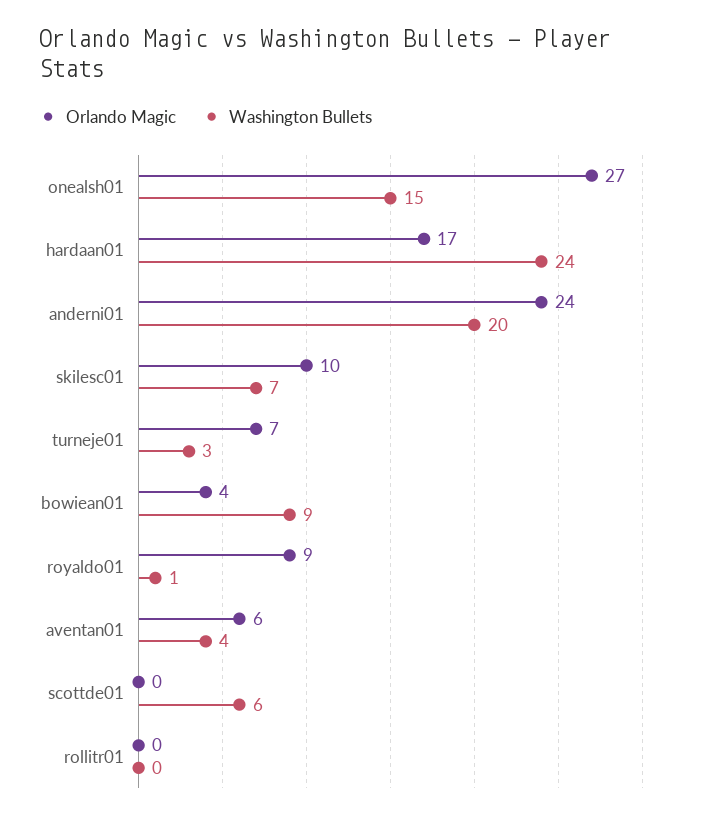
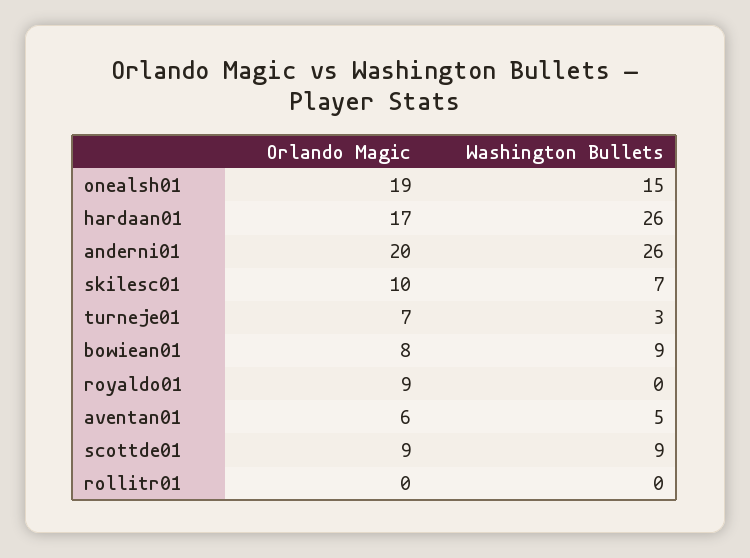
  {
    "Orlando Magic": {
-     "onealsh01": 27,
+     "onealsh01": 19,
      "hardaan01": 17,
-     "anderni01": 24,
+     "anderni01": 20,
      "skilesc01": 10,
      "turneje01": 7,
-     "bowiean01": 4,
+     "bowiean01": 8,
      "royaldo01": 9,
      "aventan01": 6,
-     "scottde01": 0,
+     "scottde01": 9,
      "rollitr01": 0
    },
    "Washington Bullets": {
      "onealsh01": 15,
-     "hardaan01": 24,
+     "hardaan01": 26,
-     "anderni01": 20,
+     "anderni01": 26,
      "skilesc01": 7,
      "turneje01": 3,
      "bowiean01": 9,
-     "royaldo01": 1,
+     "royaldo01": 0,
-     "aventan01": 4,
+     "aventan01": 5,
-     "scottde01": 6,
+     "scottde01": 9,
      "rollitr01": 0
    }
  }

